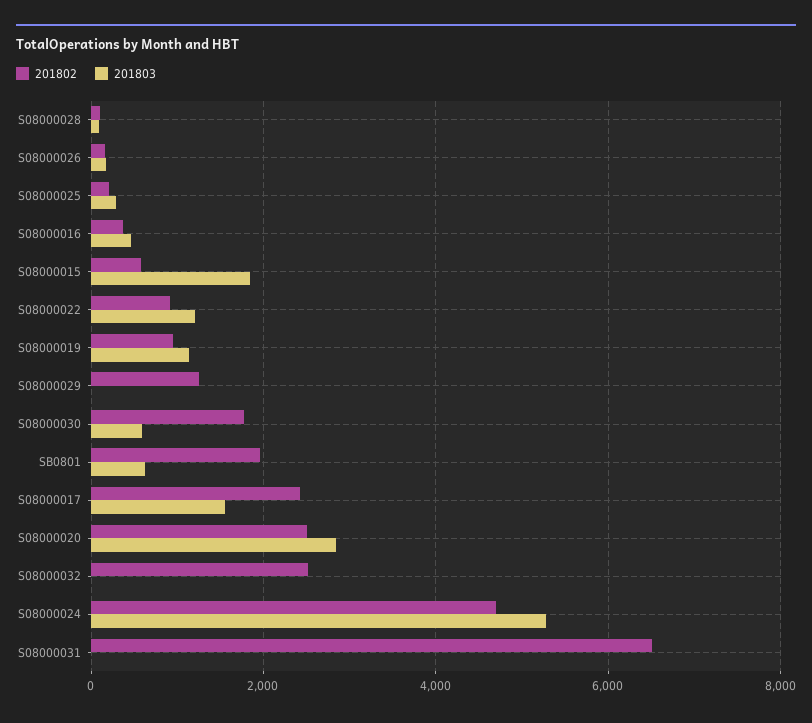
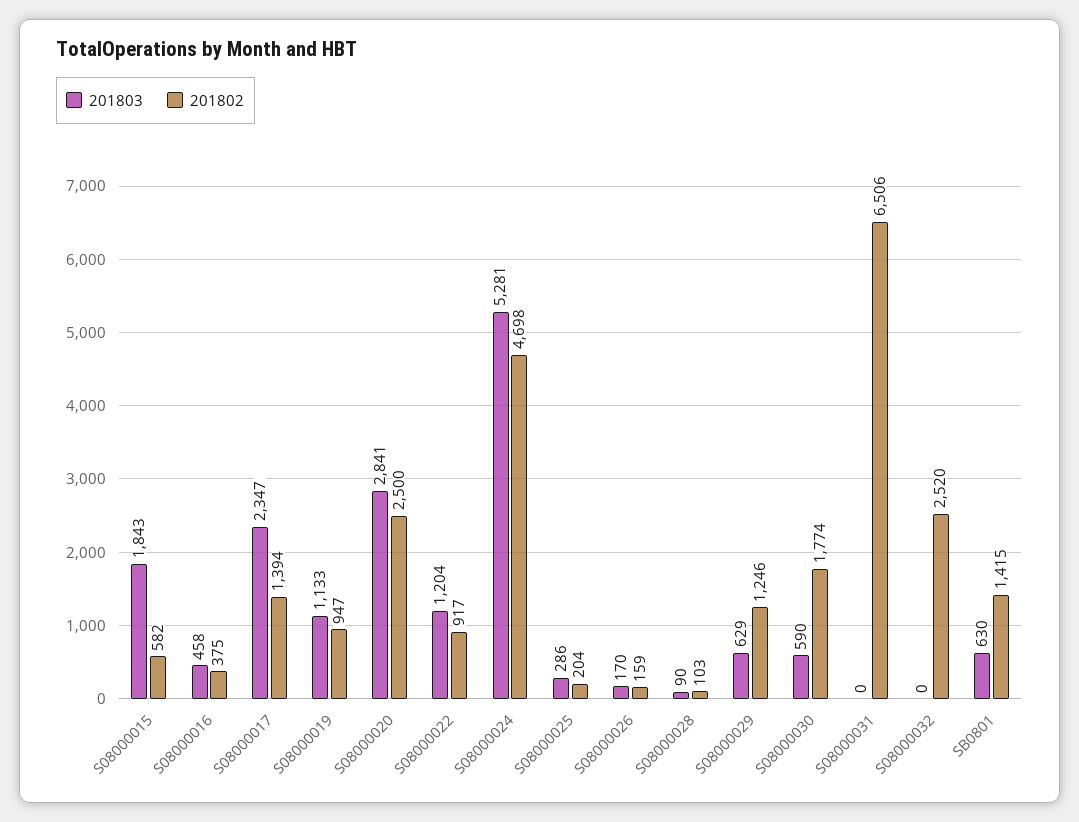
  {
    "201802": {
      "S08000028": 103,
      "S08000026": 159,
      "S08000025": 204,
      "S08000016": 375,
      "S08000015": 582,
      "S08000022": 917,
      "S08000019": 947,
      "S08000029": 1246,
      "S08000030": 1774,
-     "SB0801": 2000,
+     "SB0801": 1415,
-     "S08000017": 2400,
+     "S08000017": 1394,
      "S08000020": 2500,
      "S08000032": 2520,
      "S08000024": 4698,
      "S08000031": 6506
    },
    "201803": {
      "S08000028": 90,
      "S08000026": 170,
      "S08000025": 286,
      "S08000016": 458,
      "S08000015": 1843,
      "S08000022": 1204,
      "S08000019": 1133,
-     "S08000029": 0,
+     "S08000029": 629,
      "S08000030": 590,
      "SB0801": 630,
-     "S08000017": 1600,
+     "S08000017": 2347,
      "S08000020": 2841,
      "S08000032": 0,
      "S08000024": 5281,
      "S08000031": 0
    }
  }

